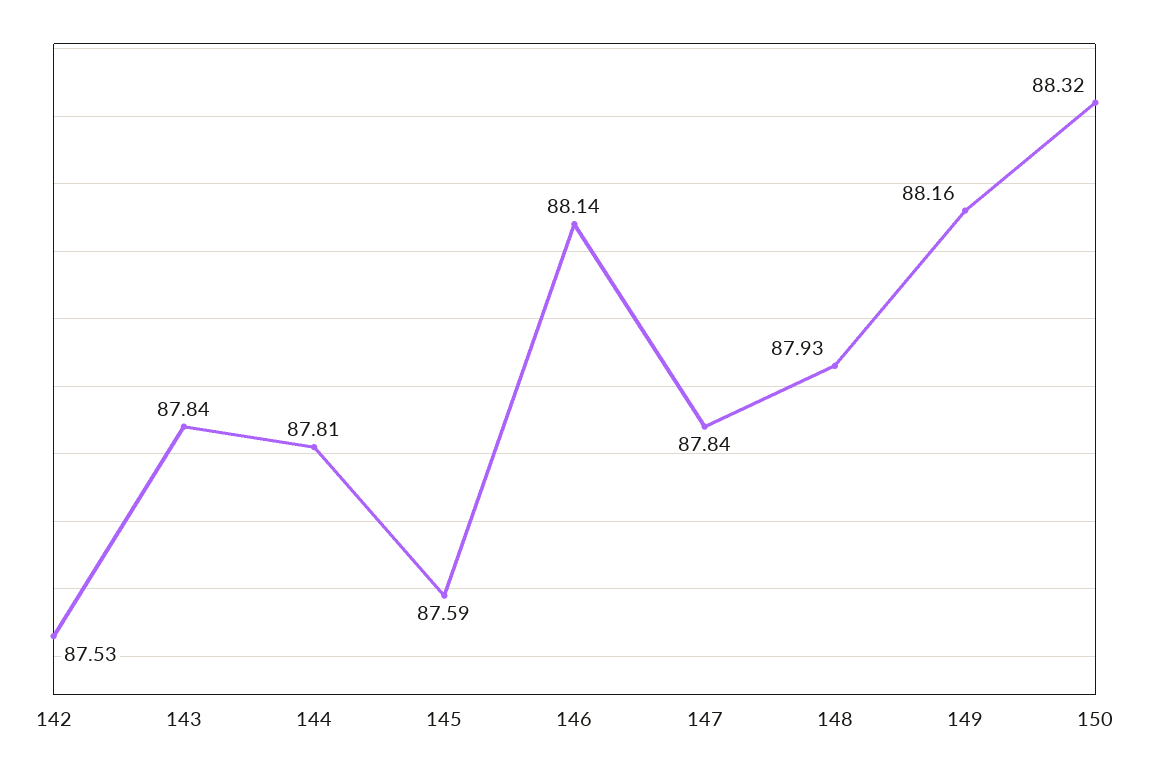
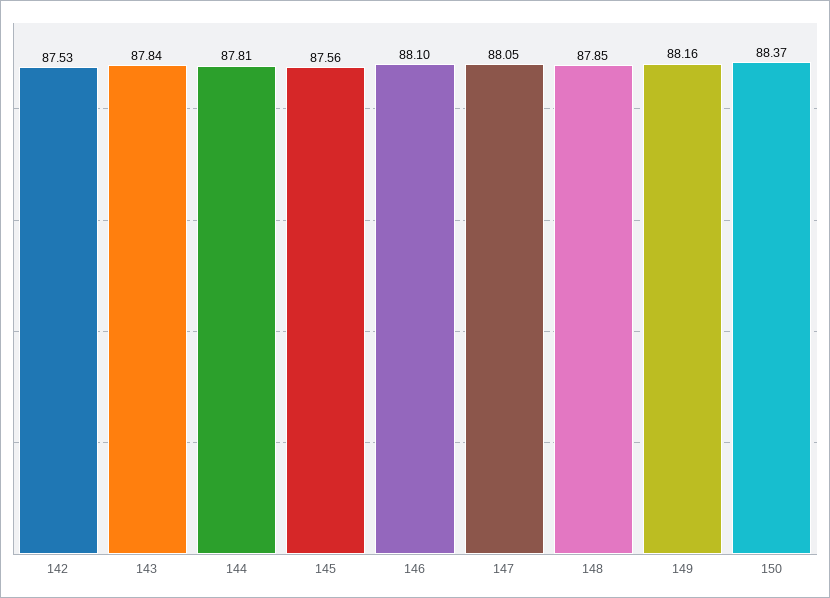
  {
    "142": 87.53,
    "143": 87.84,
    "144": 87.81,
-   "145": 87.59,
+   "145": 87.56,
-   "146": 88.14,
+   "146": 88.1,
-   "147": 87.84,
+   "147": 88.05,
-   "148": 87.93,
+   "148": 87.85,
    "149": 88.16,
-   "150": 88.32
+   "150": 88.37
  }

